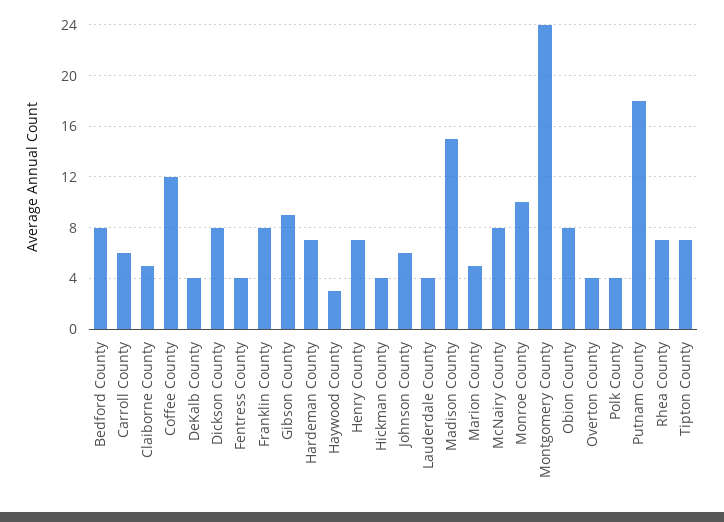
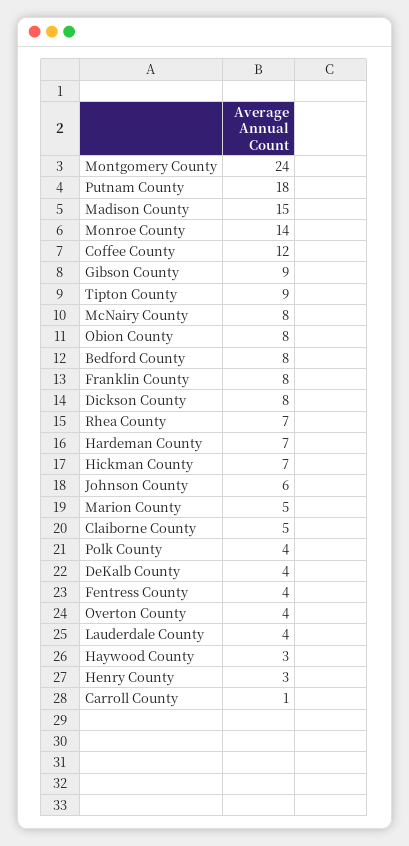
  {
    "Bedford County": 8,
-   "Carroll County": 6,
+   "Carroll County": 1,
    "Claiborne County": 5,
    "Coffee County": 12,
    "DeKalb County": 4,
    "Dickson County": 8,
    "Fentress County": 4,
    "Franklin County": 8,
    "Gibson County": 9,
    "Hardeman County": 7,
    "Haywood County": 3,
-   "Henry County": 7,
+   "Henry County": 3,
-   "Hickman County": 4,
+   "Hickman County": 7,
    "Johnson County": 6,
    "Lauderdale County": 4,
    "Madison County": 15,
    "Marion County": 5,
    "McNairy County": 8,
-   "Monroe County": 10,
+   "Monroe County": 14,
    "Montgomery County": 24,
    "Obion County": 8,
    "Overton County": 4,
    "Polk County": 4,
    "Putnam County": 18,
    "Rhea County": 7,
-   "Tipton County": 7
+   "Tipton County": 9
  }

